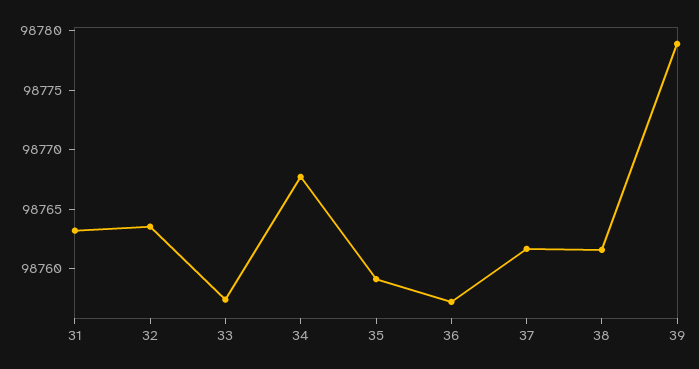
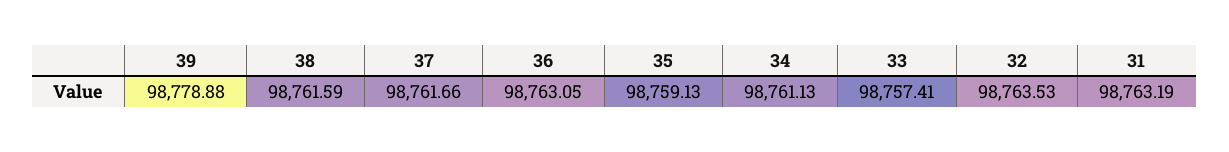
  {
    "31": 98763.19,
    "32": 98763.53,
    "33": 98757.41,
-   "34": 98768,
+   "34": 98761.13,
    "35": 98759.13,
-   "36": 98757,
+   "36": 98763.05,
    "37": 98761.66,
    "38": 98761.59,
    "39": 98778.88
  }

